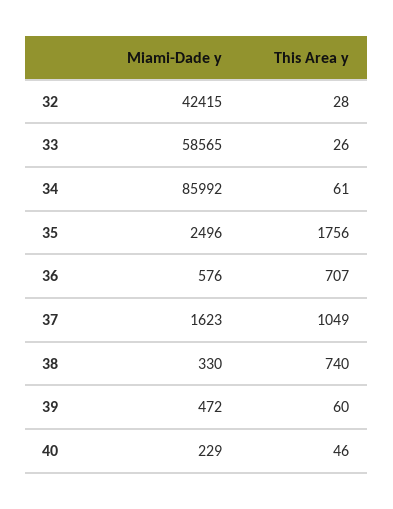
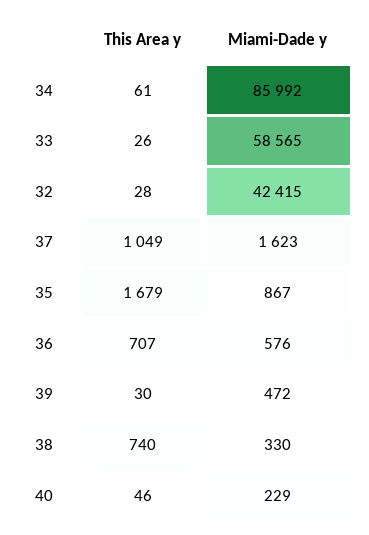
  {
    "Miami-Dade y": {
      "32": 42415,
      "33": 58565,
      "34": 85992,
-     "35": 2496,
+     "35": 867,
      "36": 576,
      "37": 1623,
      "38": 330,
      "39": 472,
      "40": 229
    },
    "This Area y": {
      "32": 28,
      "33": 26,
      "34": 61,
-     "35": 1756,
+     "35": 1679,
      "36": 707,
      "37": 1049,
      "38": 740,
-     "39": 60,
+     "39": 30,
      "40": 46
    }
  }

